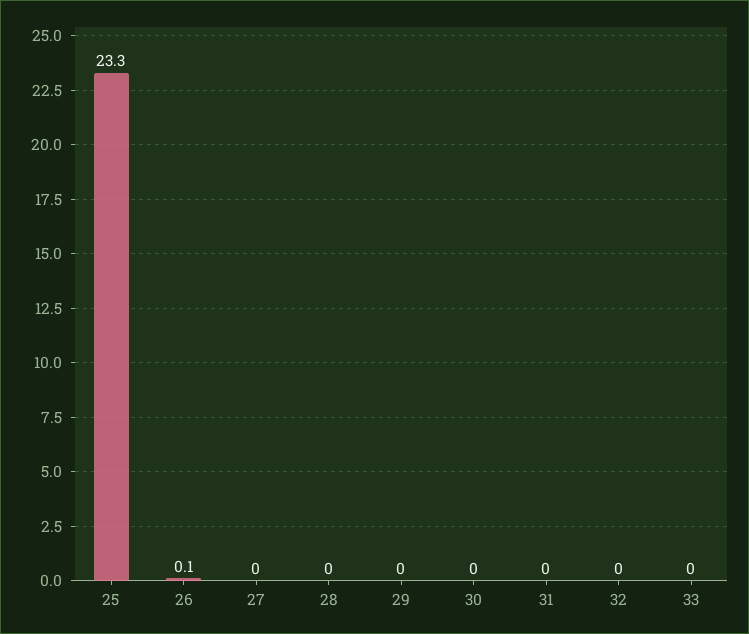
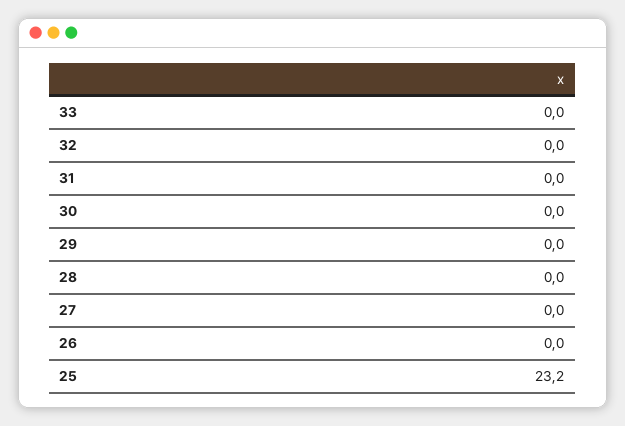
  {
-   "25": 23.3,
+   "25": 23.2,
-   "26": 0.1,
+   "26": 0,
    "27": 0,
    "28": 0,
    "29": 0,
    "30": 0,
    "31": 0,
    "32": 0,
    "33": 0
  }

